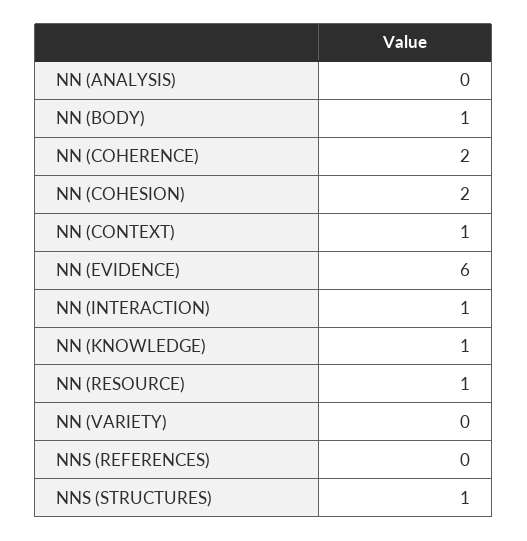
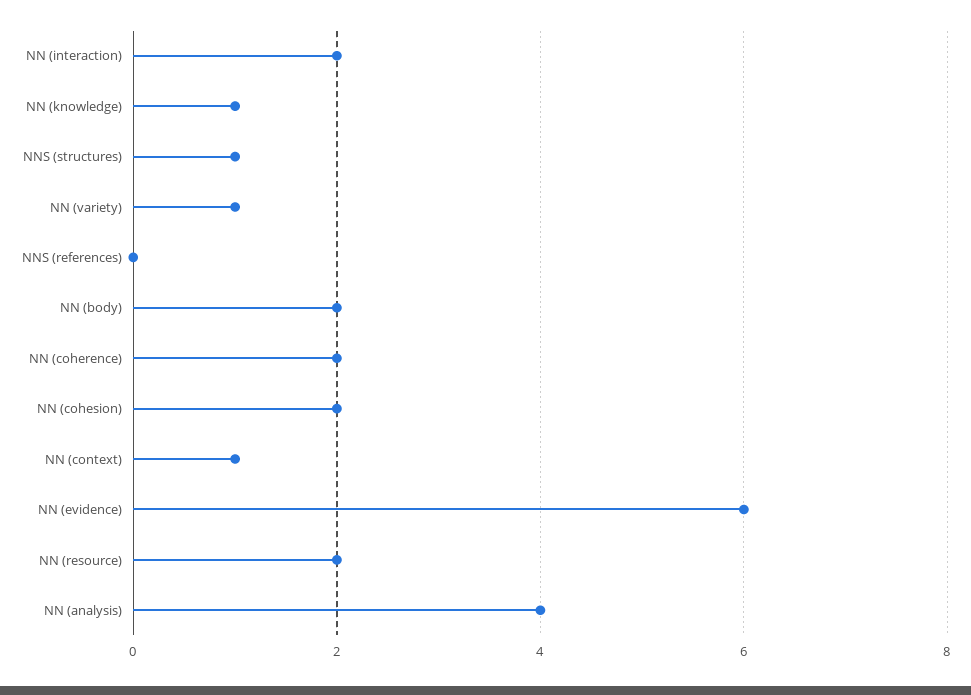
  {
-   "NN (ANALYSIS)": 0,
+   "NN (ANALYSIS)": 4,
-   "NN (BODY)": 1,
+   "NN (BODY)": 2,
    "NN (COHERENCE)": 2,
    "NN (COHESION)": 2,
    "NN (CONTEXT)": 1,
    "NN (EVIDENCE)": 6,
-   "NN (INTERACTION)": 1,
+   "NN (INTERACTION)": 2,
    "NN (KNOWLEDGE)": 1,
-   "NN (RESOURCE)": 1,
+   "NN (RESOURCE)": 2,
-   "NN (VARIETY)": 0,
+   "NN (VARIETY)": 1,
    "NNS (REFERENCES)": 0,
    "NNS (STRUCTURES)": 1
  }

